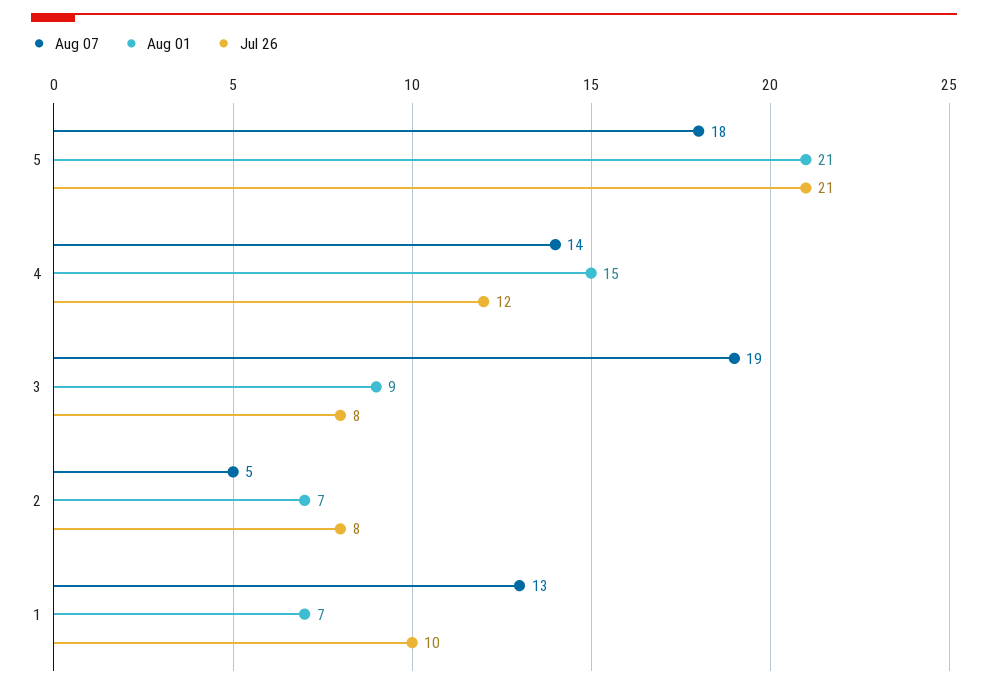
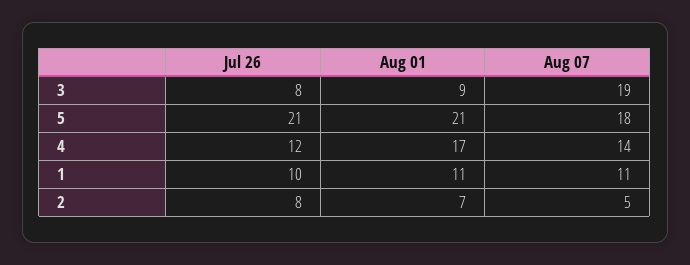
  {
    "Aug 07": {
      "5": 18,
      "4": 14,
      "3": 19,
      "2": 5,
-     "1": 13
+     "1": 11
    },
    "Aug 01": {
      "5": 21,
-     "4": 15,
+     "4": 17,
      "3": 9,
      "2": 7,
-     "1": 7
+     "1": 11
    },
    "Jul 26": {
      "5": 21,
      "4": 12,
      "3": 8,
      "2": 8,
      "1": 10
    }
  }

